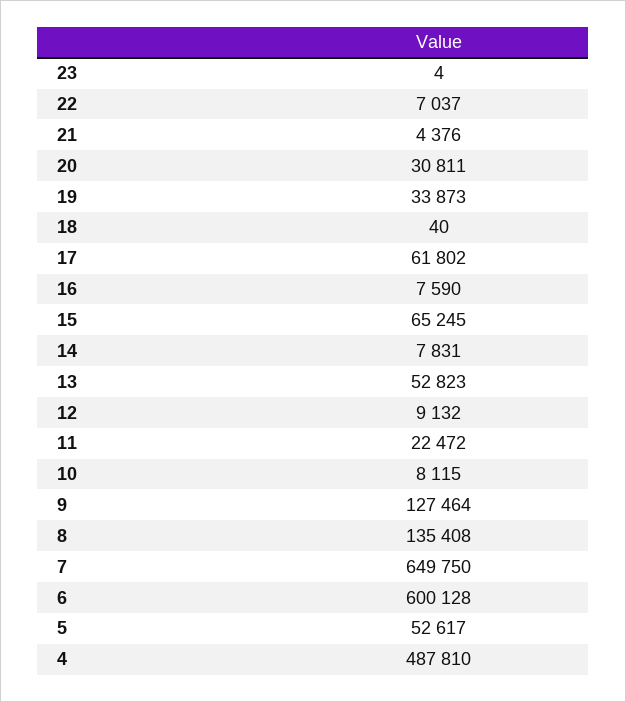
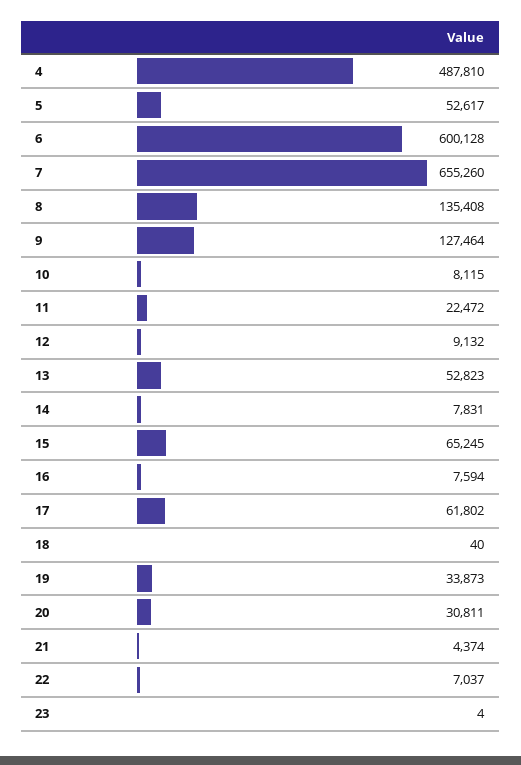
  {
    "23": 4,
    "22": 7037,
-   "21": 4376,
+   "21": 4374,
    "20": 30811,
    "19": 33873,
    "18": 40,
    "17": 61802,
-   "16": 7590,
+   "16": 7594,
    "15": 65245,
    "14": 7831,
    "13": 52823,
    "12": 9132,
    "11": 22472,
    "10": 8115,
    "9": 127464,
    "8": 135408,
-   "7": 649750,
+   "7": 655260,
    "6": 600128,
    "5": 52617,
    "4": 487810
  }

